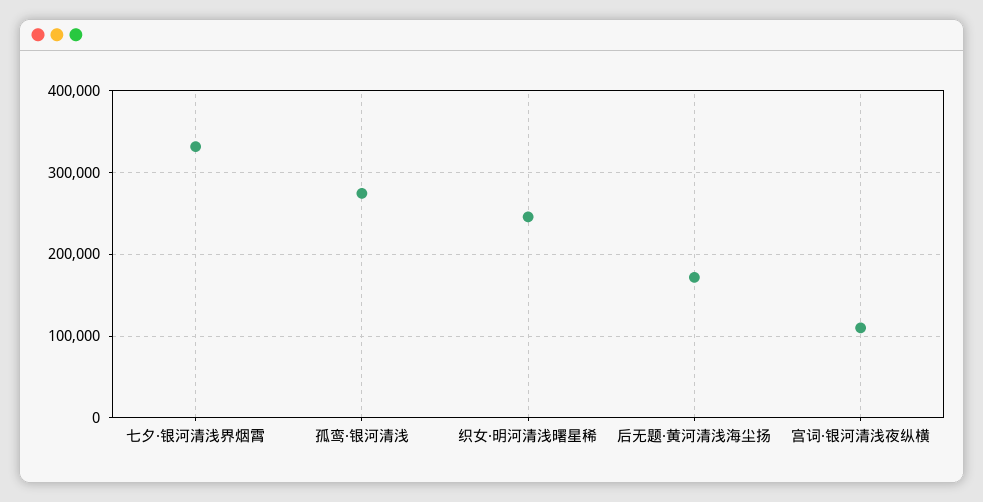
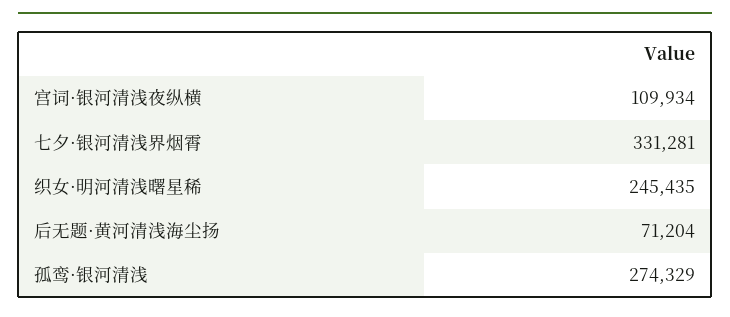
  {
    "七夕·银河清浅界烟霄": 331281,
    "孤鸾·银河清浅": 274329,
    "织女·明河清浅曙星稀": 245435,
-   "后无题·黄河清浅海尘扬": 170000,
+   "后无题·黄河清浅海尘扬": 71204,
    "宫词·银河清浅夜纵横": 109934
  }

